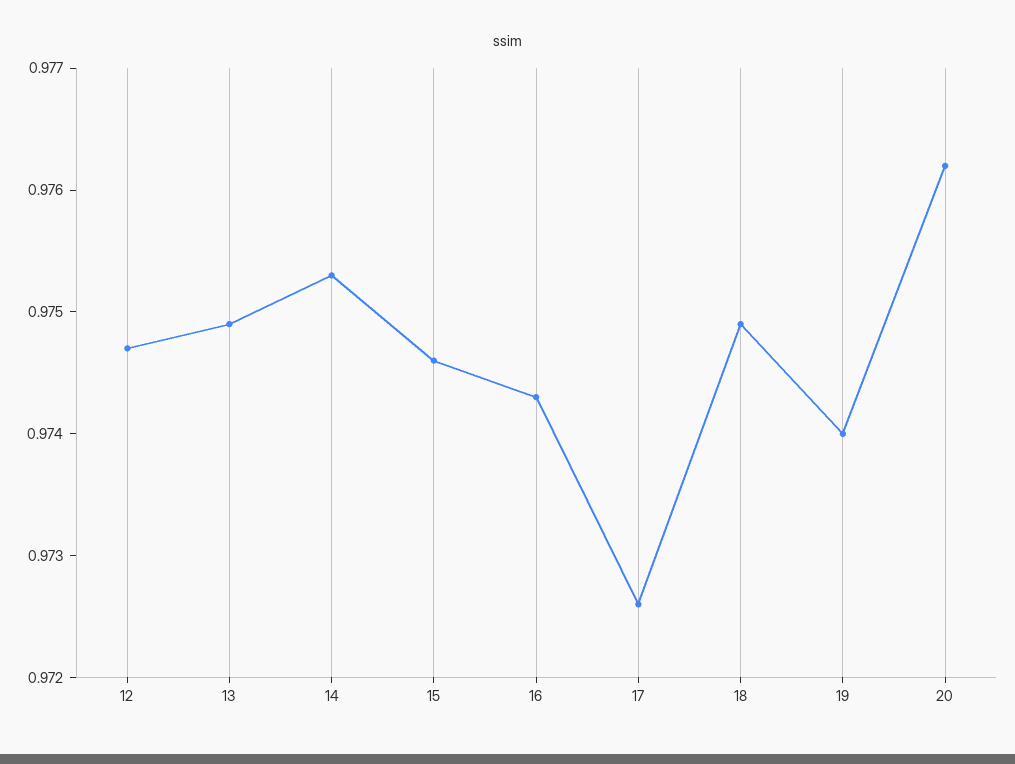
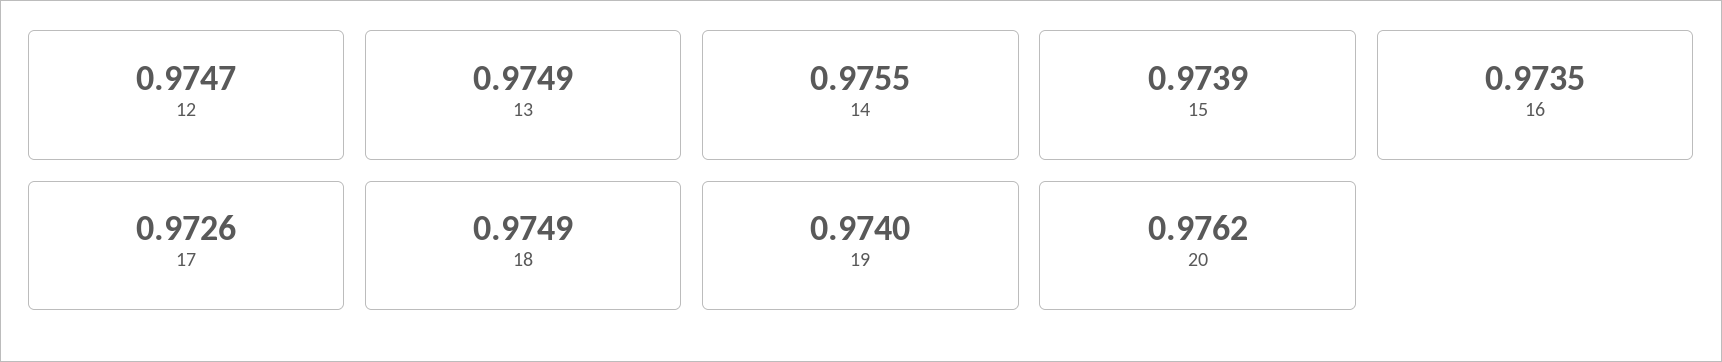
  {
    "12": 0.9747,
    "13": 0.9749,
-   "14": 0.9753,
+   "14": 0.9755,
-   "15": 0.9746,
+   "15": 0.9739,
-   "16": 0.9743,
+   "16": 0.9735,
    "17": 0.9726,
    "18": 0.9749,
    "19": 0.974,
    "20": 0.9762
  }

